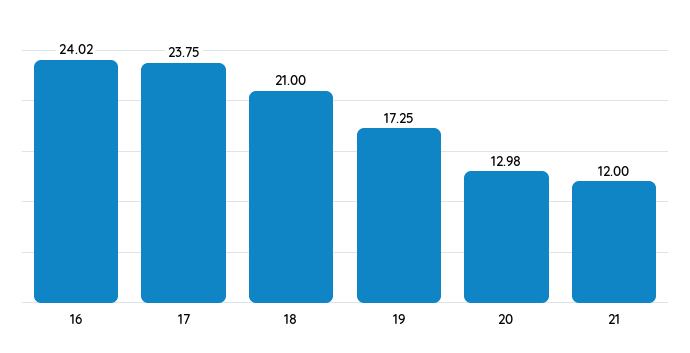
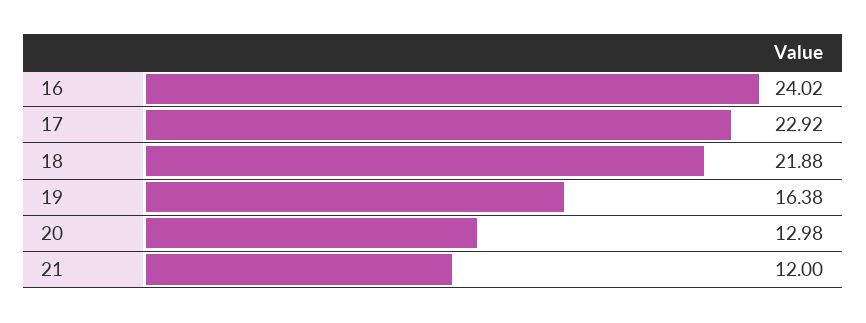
  {
    "16": 24.02,
-   "17": 23.75,
+   "17": 22.92,
-   "18": 21,
+   "18": 21.88,
-   "19": 17.25,
+   "19": 16.38,
    "20": 12.98,
    "21": 12
  }

